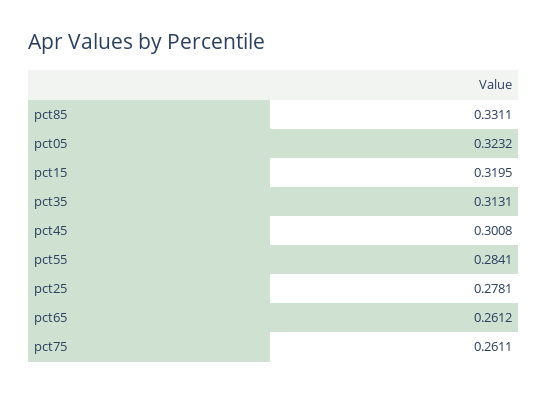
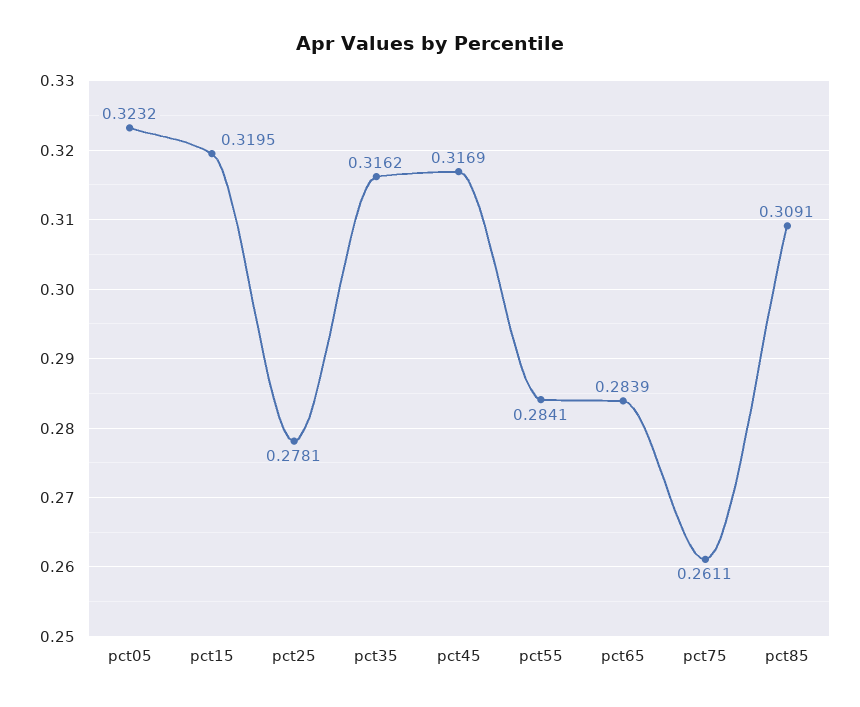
  {
-   "pct85": 0.3311,
+   "pct85": 0.3091,
    "pct05": 0.3232,
    "pct15": 0.3195,
-   "pct35": 0.3131,
+   "pct35": 0.3162,
-   "pct45": 0.3008,
+   "pct45": 0.3169,
    "pct55": 0.2841,
    "pct25": 0.2781,
-   "pct65": 0.2612,
+   "pct65": 0.2839,
    "pct75": 0.2611
  }

